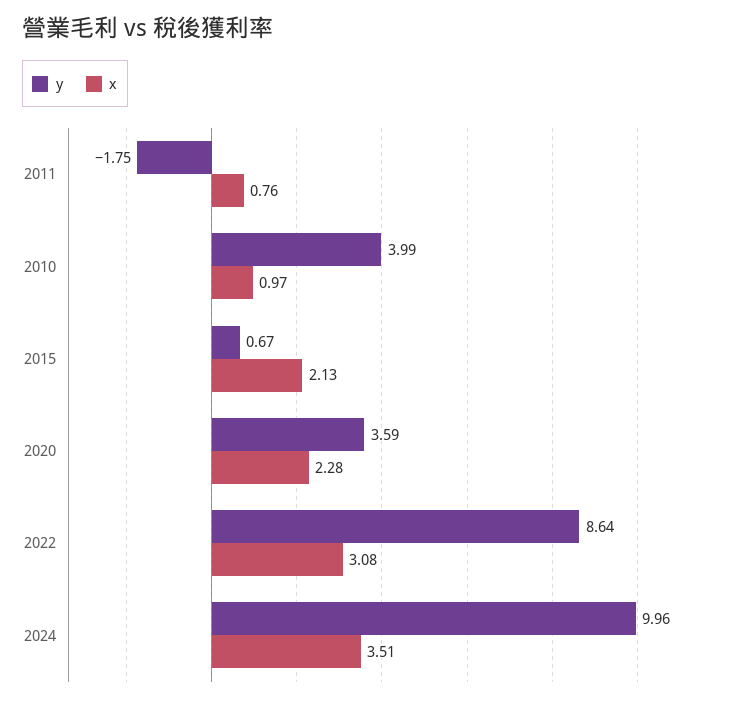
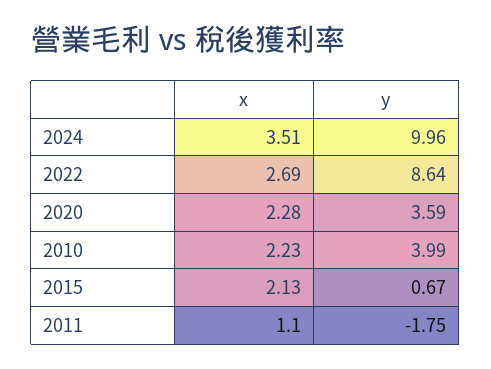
  {
    "y": {
      "2011": -1.75,
      "2010": 3.99,
      "2015": 0.67,
      "2020": 3.59,
      "2022": 8.64,
      "2024": 9.96
    },
    "x": {
-     "2011": 0.76,
+     "2011": 1.1,
-     "2010": 0.97,
+     "2010": 2.23,
      "2015": 2.13,
      "2020": 2.28,
-     "2022": 3.08,
+     "2022": 2.69,
      "2024": 3.51
    }
  }

